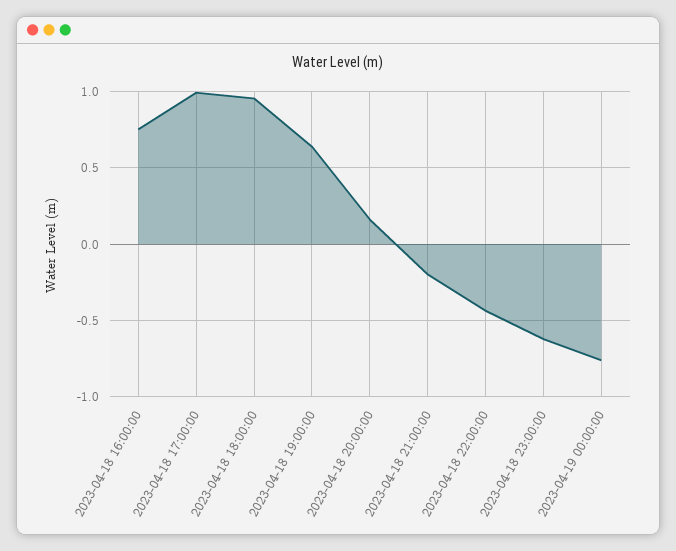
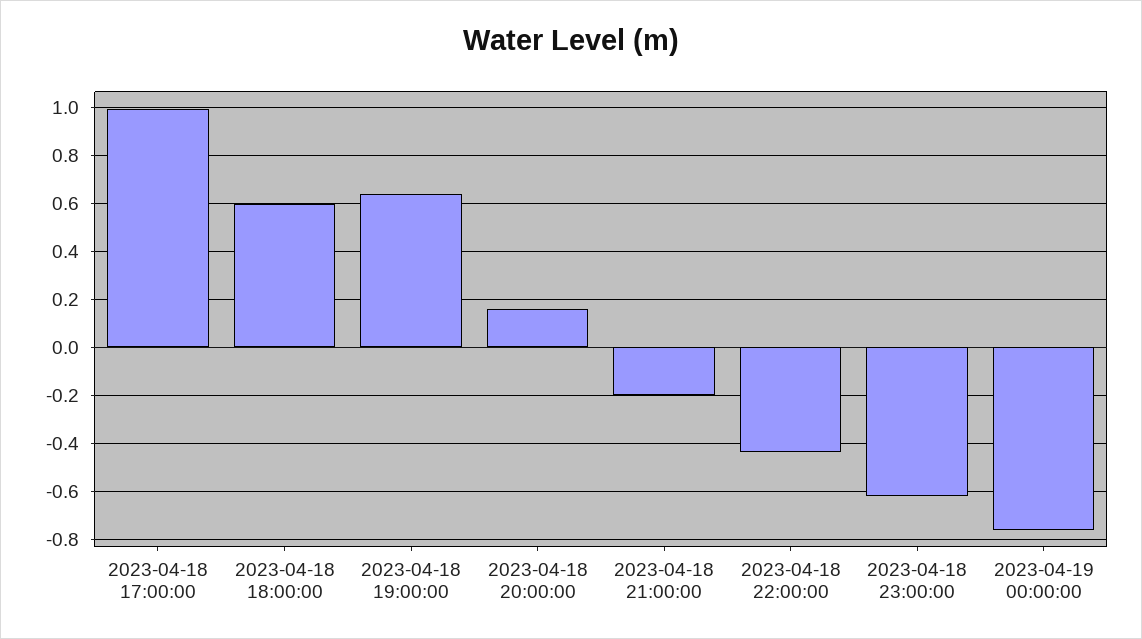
  {
-   "2023-04-18 16:00:00": 0.75,
    "2023-04-18 17:00:00": 1,
-   "2023-04-18 18:00:00": 0.95,
+   "2023-04-18 18:00:00": 0.6,
    "2023-04-18 19:00:00": 0.65,
    "2023-04-18 20:00:00": 0.15,
    "2023-04-18 21:00:00": -0.2,
    "2023-04-18 22:00:00": -0.425,
    "2023-04-18 23:00:00": -0.625,
    "2023-04-19 00:00:00": -0.75
  }

